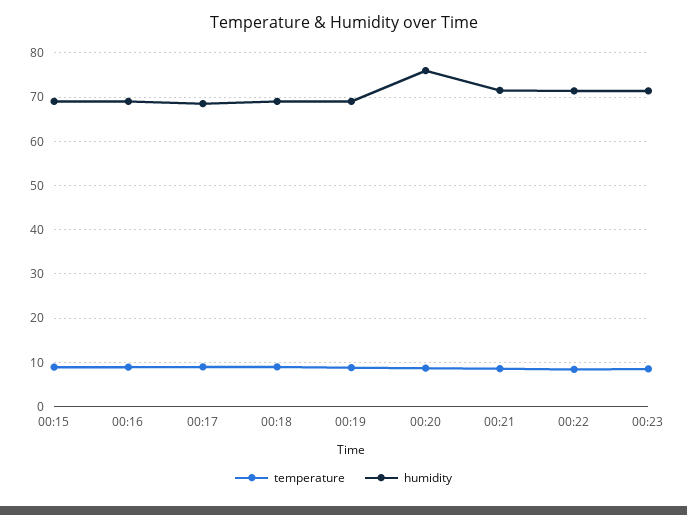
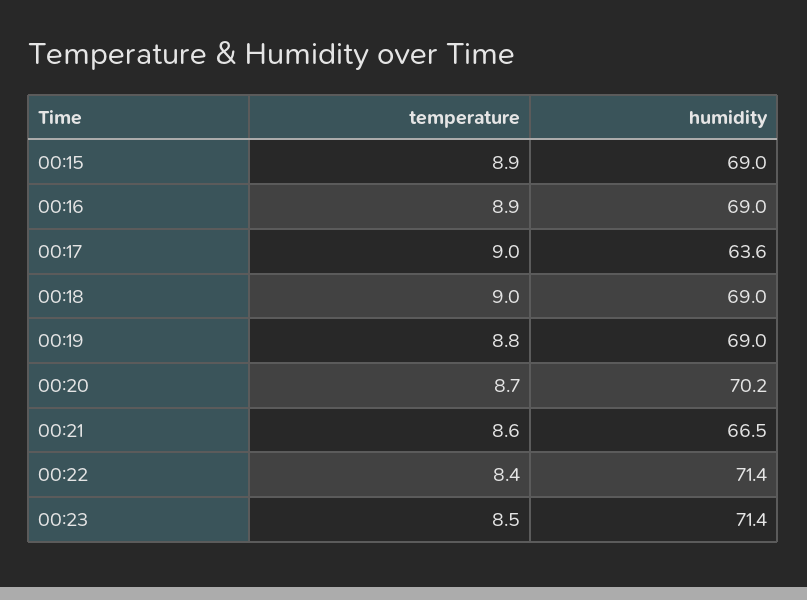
  {
    "temperature": {
      "00:15": 8.9,
      "00:16": 8.9,
      "00:17": 9,
      "00:18": 9,
      "00:19": 8.8,
      "00:20": 8.7,
      "00:21": 8.6,
      "00:22": 8.4,
      "00:23": 8.5
    },
    "humidity": {
      "00:15": 69,
      "00:16": 69,
-     "00:17": 68,
+     "00:17": 63.6,
      "00:18": 69,
      "00:19": 69,
-     "00:20": 76,
+     "00:20": 70.2,
-     "00:21": 72,
+     "00:21": 66.5,
      "00:22": 71.4,
      "00:23": 71.4
    }
  }

